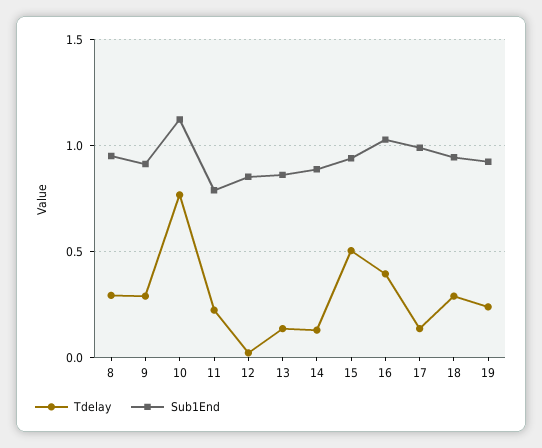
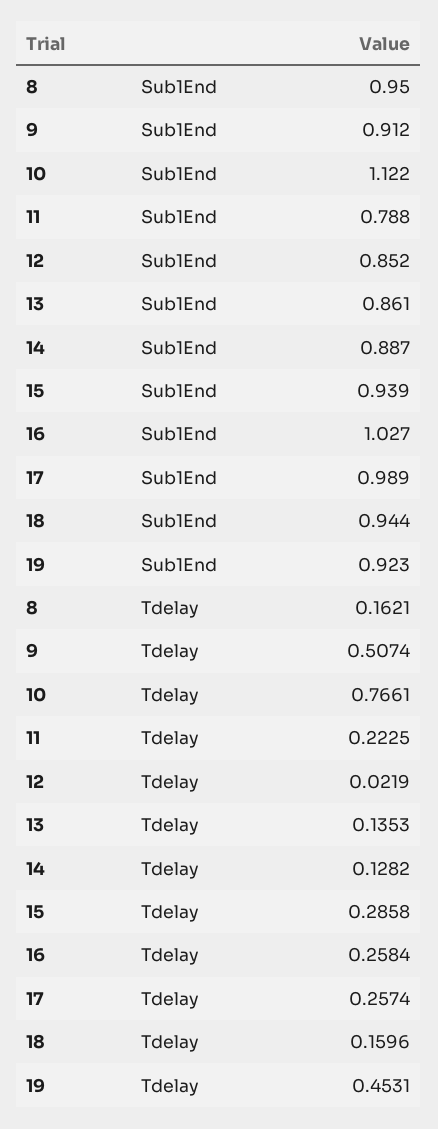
  {
    "Tdelay": {
-     "8": 0.3,
+     "8": 0.1621,
-     "9": 0.3,
+     "9": 0.5074,
      "10": 0.7661,
      "11": 0.2225,
      "12": 0.0219,
      "13": 0.1353,
      "14": 0.1282,
-     "15": 0.5,
+     "15": 0.2858,
-     "16": 0.4,
+     "16": 0.2584,
-     "17": 0.15,
+     "17": 0.2574,
-     "18": 0.3,
+     "18": 0.1596,
-     "19": 0.25
+     "19": 0.4531
    },
    "Sub1End": {
      "8": 0.95,
      "9": 0.912,
      "10": 1.122,
      "11": 0.788,
      "12": 0.852,
      "13": 0.861,
      "14": 0.887,
      "15": 0.939,
      "16": 1.027,
      "17": 0.989,
      "18": 0.944,
      "19": 0.923
    }
  }

